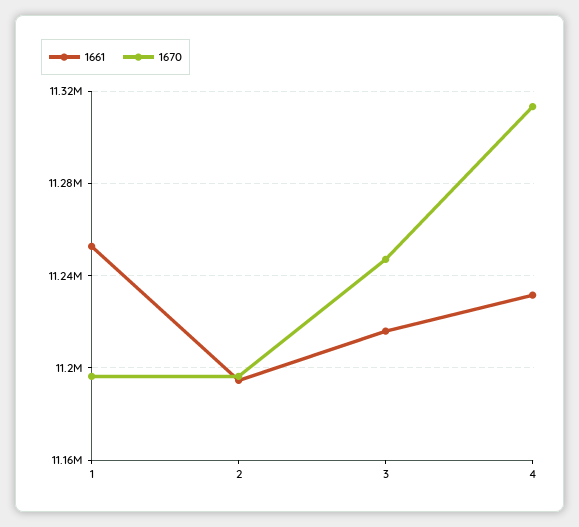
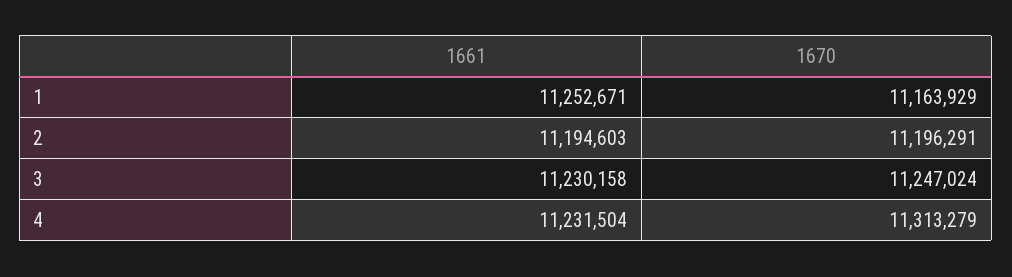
  {
    "1661": {
      "1": 11252671,
      "2": 11194603,
-     "3": 11215000,
+     "3": 11230158,
      "4": 11231504
    },
    "1670": {
-     "1": 11195000,
+     "1": 11163929,
      "2": 11196291,
      "3": 11247024,
      "4": 11313279
    }
  }

